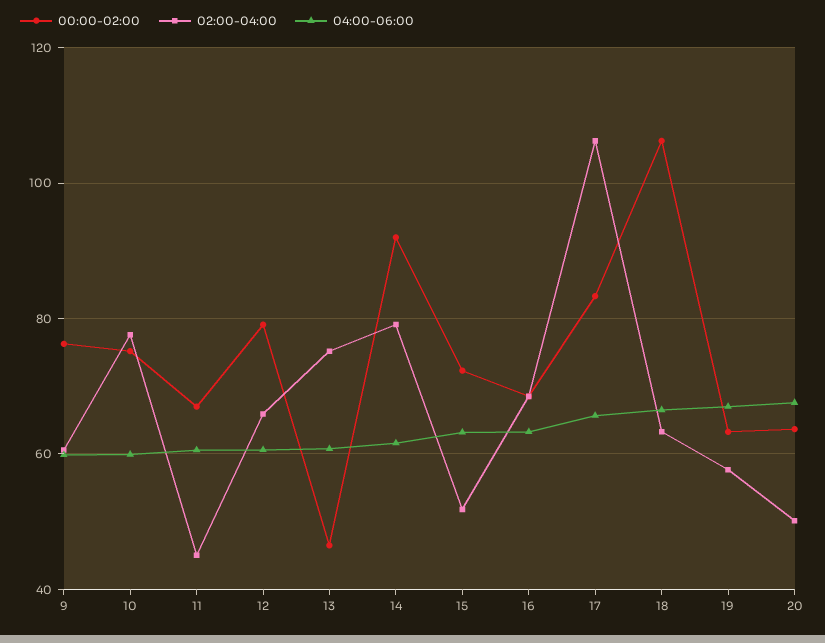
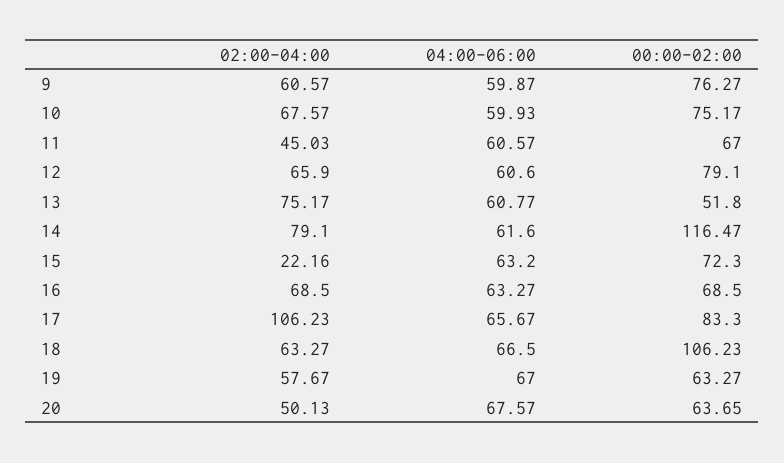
  {
    "00:00-02:00": {
      "9": 76.27,
      "10": 75.17,
      "11": 67,
      "12": 79.1,
-     "13": 46,
+     "13": 51.8,
-     "14": 92,
+     "14": 116.47,
      "15": 72.3,
      "16": 68.5,
      "17": 83.3,
      "18": 106.23,
      "19": 63.27,
      "20": 63.65
    },
    "02:00-04:00": {
      "9": 60.57,
-     "10": 78,
+     "10": 67.57,
      "11": 45.03,
      "12": 65.9,
      "13": 75.17,
      "14": 79.1,
-     "15": 52,
+     "15": 22.16,
      "16": 68.5,
      "17": 106.23,
      "18": 63.27,
      "19": 57.67,
      "20": 50.13
    },
    "04:00-06:00": {
      "9": 59.87,
      "10": 59.93,
      "11": 60.57,
      "12": 60.6,
      "13": 60.77,
      "14": 61.6,
      "15": 63.2,
      "16": 63.27,
      "17": 65.67,
      "18": 66.5,
      "19": 67,
      "20": 67.57
    }
  }

